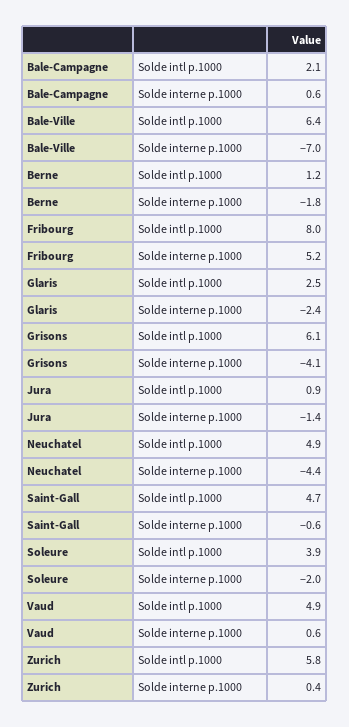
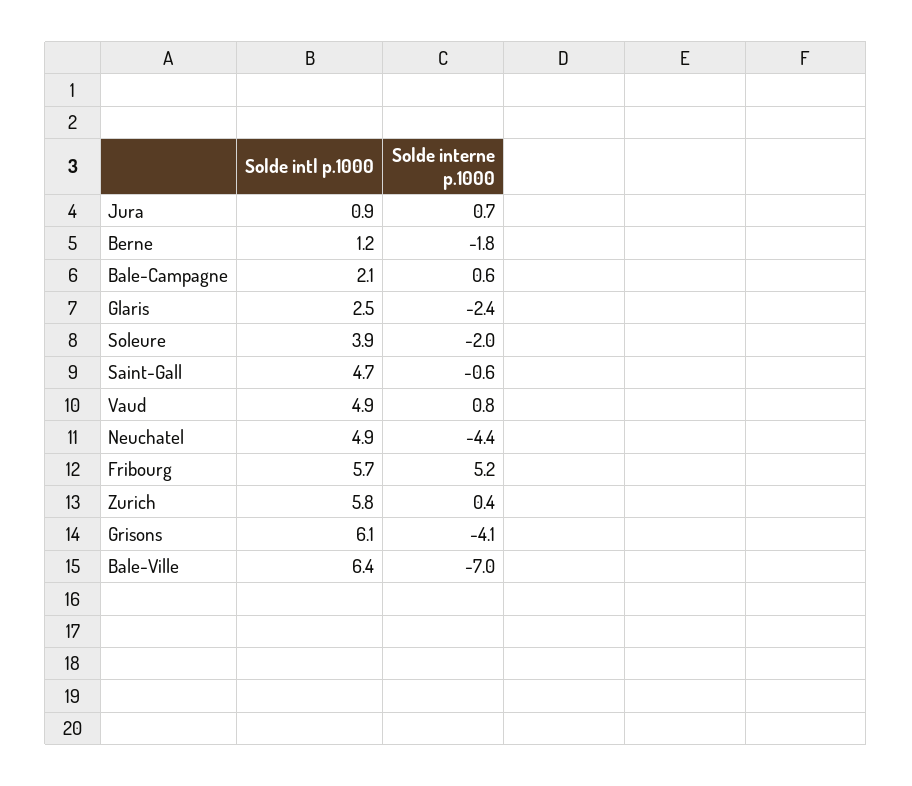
  {
    "Bale-Campagne": {
      "Solde intl p.1000": 2.1,
      "Solde interne p.1000": 0.6
    },
    "Bale-Ville": {
      "Solde intl p.1000": 6.4,
      "Solde interne p.1000": -7
    },
    "Berne": {
      "Solde intl p.1000": 1.2,
      "Solde interne p.1000": -1.8
    },
    "Fribourg": {
-     "Solde intl p.1000": 8,
+     "Solde intl p.1000": 5.7,
      "Solde interne p.1000": 5.2
    },
    "Glaris": {
      "Solde intl p.1000": 2.5,
      "Solde interne p.1000": -2.4
    },
    "Grisons": {
      "Solde intl p.1000": 6.1,
      "Solde interne p.1000": -4.1
    },
    "Jura": {
      "Solde intl p.1000": 0.9,
-     "Solde interne p.1000": -1.4
+     "Solde interne p.1000": 0.7
    },
    "Neuchatel": {
      "Solde intl p.1000": 4.9,
      "Solde interne p.1000": -4.4
    },
    "Saint-Gall": {
      "Solde intl p.1000": 4.7,
      "Solde interne p.1000": -0.6
    },
    "Soleure": {
      "Solde intl p.1000": 3.9,
      "Solde interne p.1000": -2
    },
    "Vaud": {
      "Solde intl p.1000": 4.9,
-     "Solde interne p.1000": 0.6
+     "Solde interne p.1000": 0.8
    },
    "Zurich": {
      "Solde intl p.1000": 5.8,
      "Solde interne p.1000": 0.4
    }
  }

